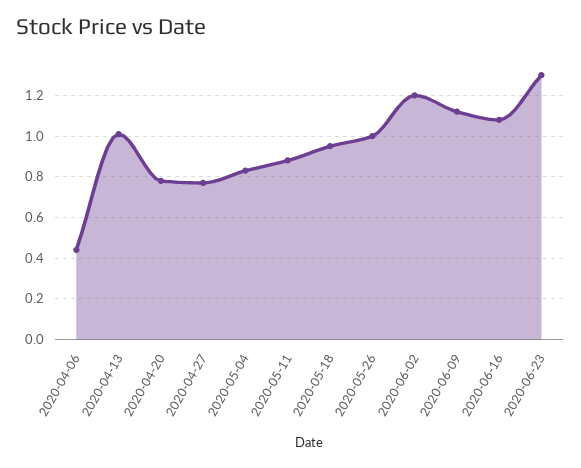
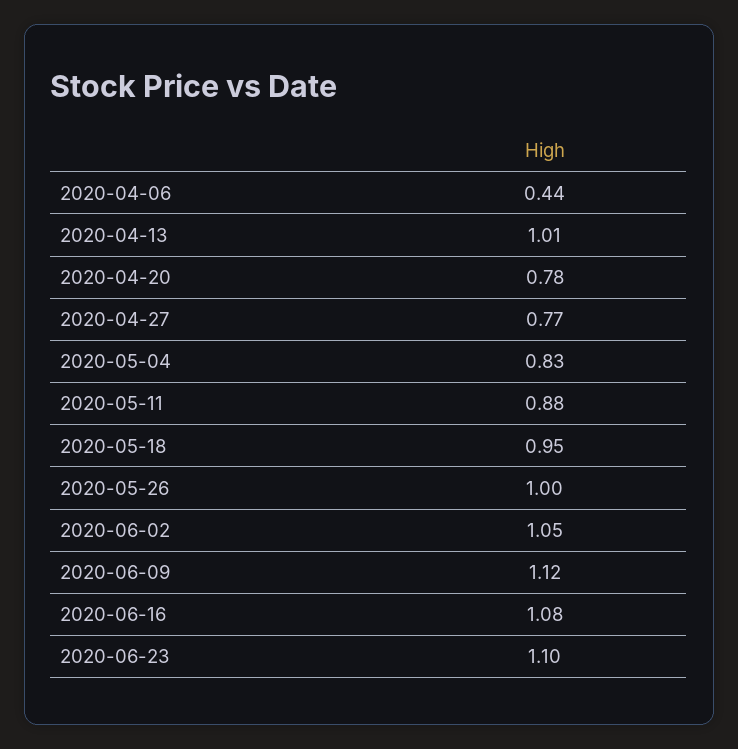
  {
    "2020-04-06": 0.44,
    "2020-04-13": 1.01,
    "2020-04-20": 0.78,
    "2020-04-27": 0.77,
    "2020-05-04": 0.83,
    "2020-05-11": 0.88,
    "2020-05-18": 0.95,
    "2020-05-26": 1,
-   "2020-06-02": 1.2,
+   "2020-06-02": 1.05,
    "2020-06-09": 1.12,
    "2020-06-16": 1.08,
-   "2020-06-23": 1.3
+   "2020-06-23": 1.1
  }

